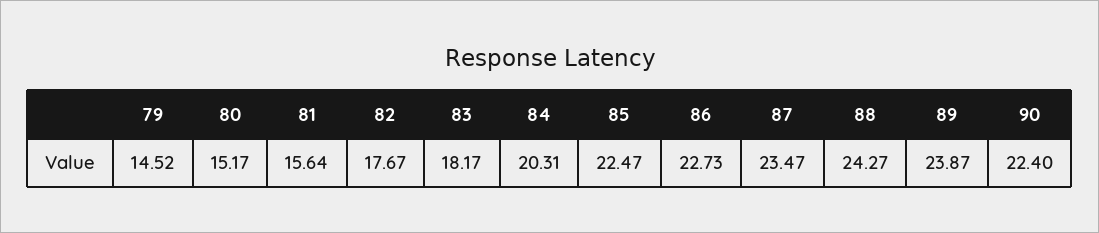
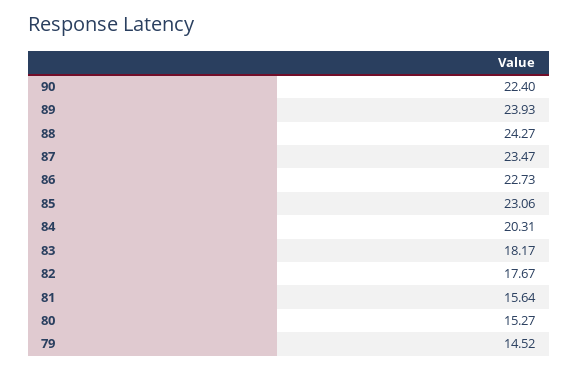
  {
    "79": 14.52,
-   "80": 15.17,
+   "80": 15.27,
    "81": 15.64,
    "82": 17.67,
    "83": 18.17,
    "84": 20.31,
-   "85": 22.47,
+   "85": 23.06,
    "86": 22.73,
    "87": 23.47,
    "88": 24.27,
-   "89": 23.87,
+   "89": 23.93,
    "90": 22.4
  }

